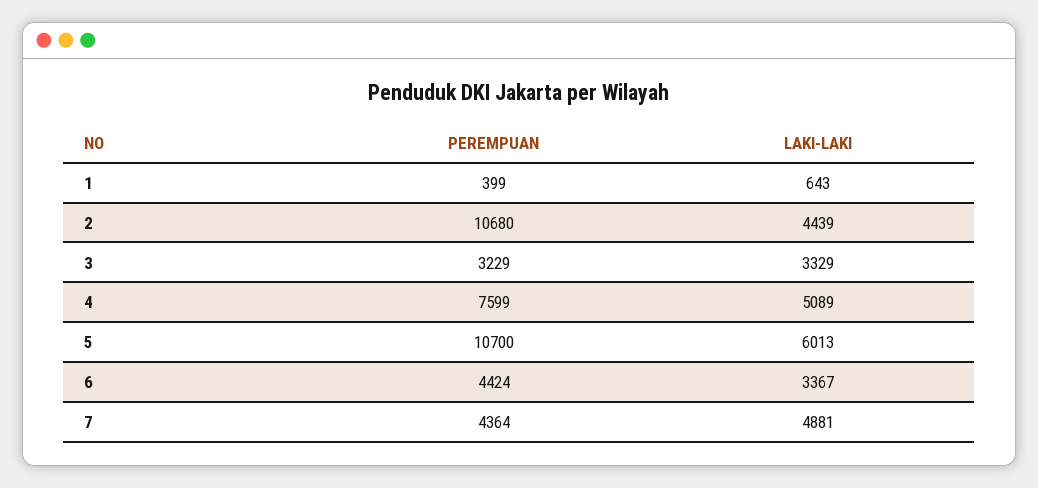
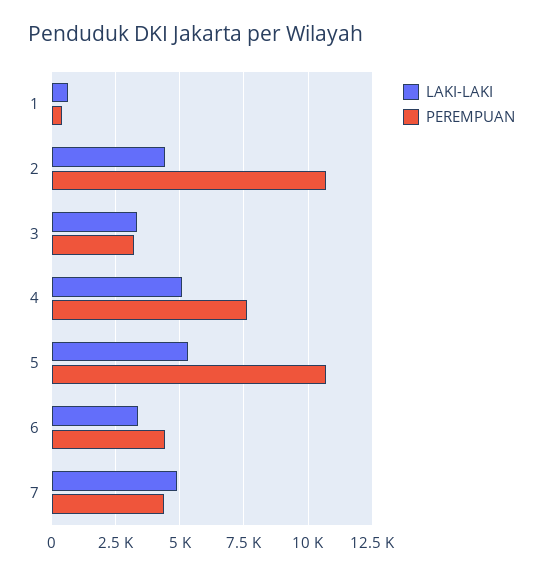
  {
    "PEREMPUAN": {
      "1": 399,
      "2": 10680,
      "3": 3229,
      "4": 7599,
      "5": 10700,
      "6": 4424,
      "7": 4364
    },
    "LAKI-LAKI": {
      "1": 643,
      "2": 4439,
      "3": 3329,
      "4": 5089,
-     "5": 6013,
+     "5": 5250,
      "6": 3367,
      "7": 4881
    }
  }

